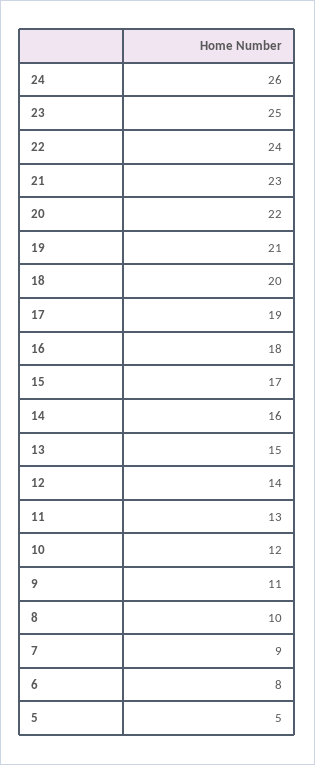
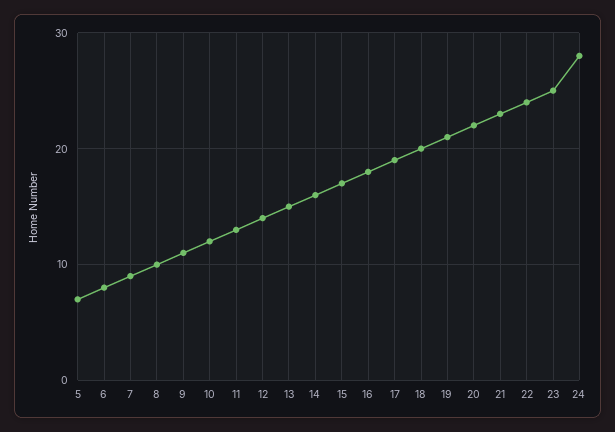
  {
-   "24": 26,
+   "24": 28,
    "23": 25,
    "22": 24,
    "21": 23,
    "20": 22,
    "19": 21,
    "18": 20,
    "17": 19,
    "16": 18,
    "15": 17,
    "14": 16,
    "13": 15,
    "12": 14,
    "11": 13,
    "10": 12,
    "9": 11,
    "8": 10,
    "7": 9,
    "6": 8,
-   "5": 5
+   "5": 7
  }

